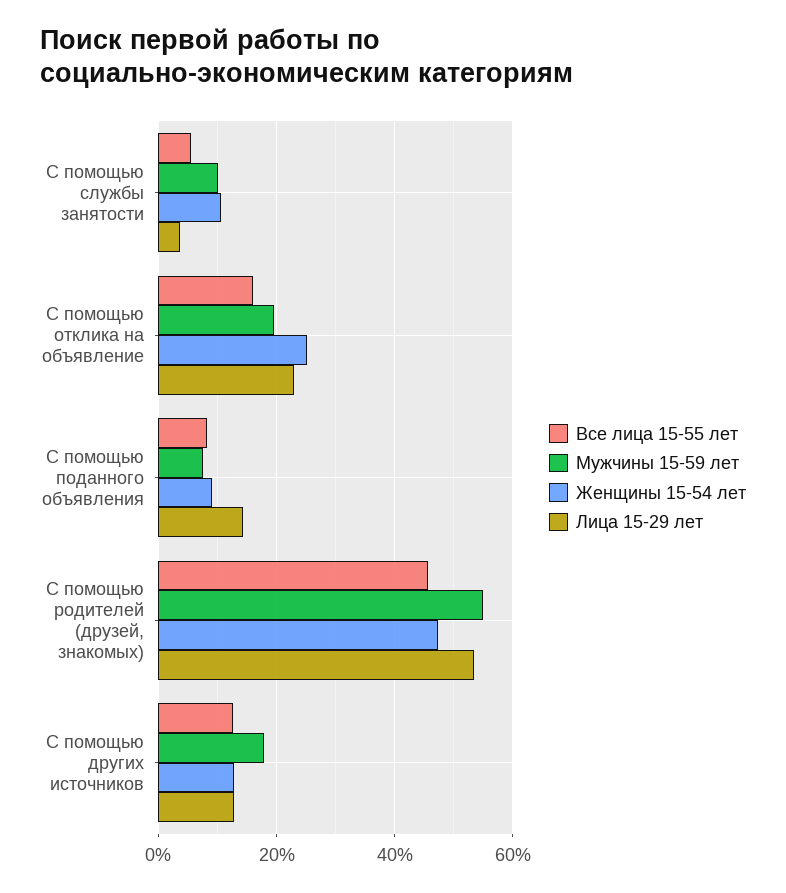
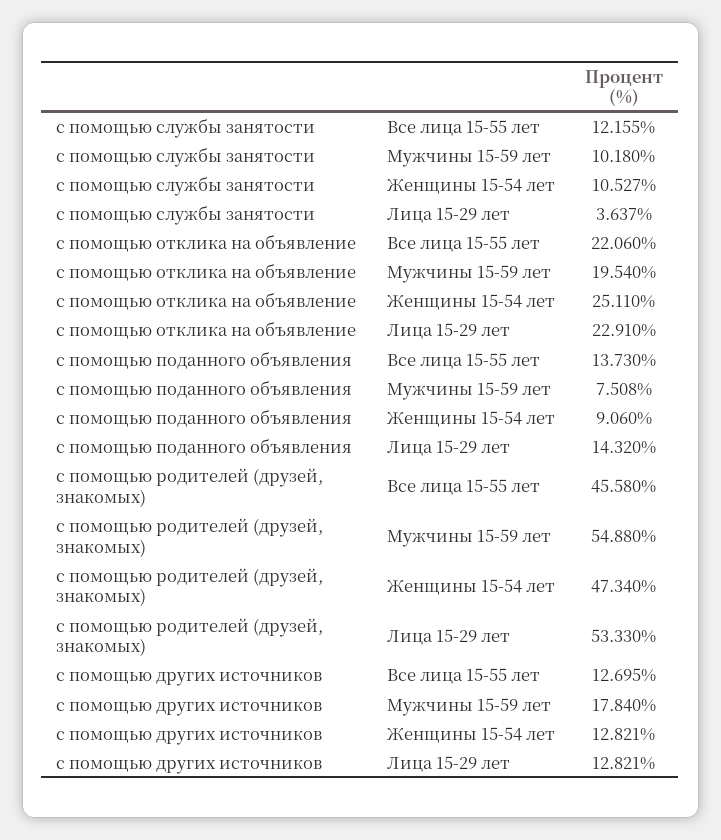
  {
    "Все лица 15-55 лет": {
-     "С помощью службы занятости": 6,
+     "С помощью службы занятости": 12.155,
-     "С помощью отклика на объявление": 16,
+     "С помощью отклика на объявление": 22.06,
-     "С помощью поданного объявления": 8,
+     "С помощью поданного объявления": 13.73,
      "С помощью родителей (друзей, знакомых)": 45.58,
      "С помощью других источников": 12.695
    },
    "Мужчины 15-59 лет": {
      "С помощью службы занятости": 10.18,
      "С помощью отклика на объявление": 19.54,
      "С помощью поданного объявления": 7.508,
      "С помощью родителей (друзей, знакомых)": 54.88,
      "С помощью других источников": 17.84
    },
    "Женщины 15-54 лет": {
      "С помощью службы занятости": 10.527,
      "С помощью отклика на объявление": 25.11,
      "С помощью поданного объявления": 9.06,
      "С помощью родителей (друзей, знакомых)": 47.34,
      "С помощью других источников": 12.821
    },
    "Лица 15-29 лет": {
      "С помощью службы занятости": 3.637,
      "С помощью отклика на объявление": 22.91,
      "С помощью поданного объявления": 14.32,
      "С помощью родителей (друзей, знакомых)": 53.33,
      "С помощью других источников": 12.821
    }
  }

